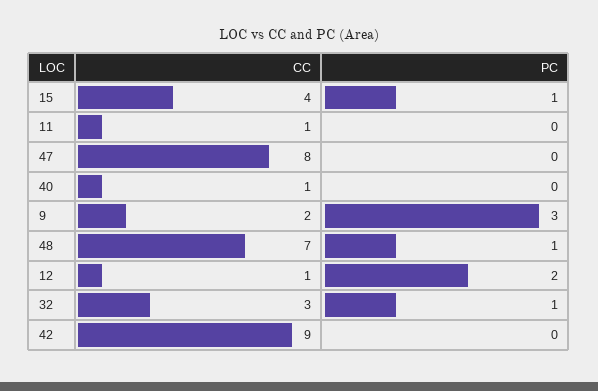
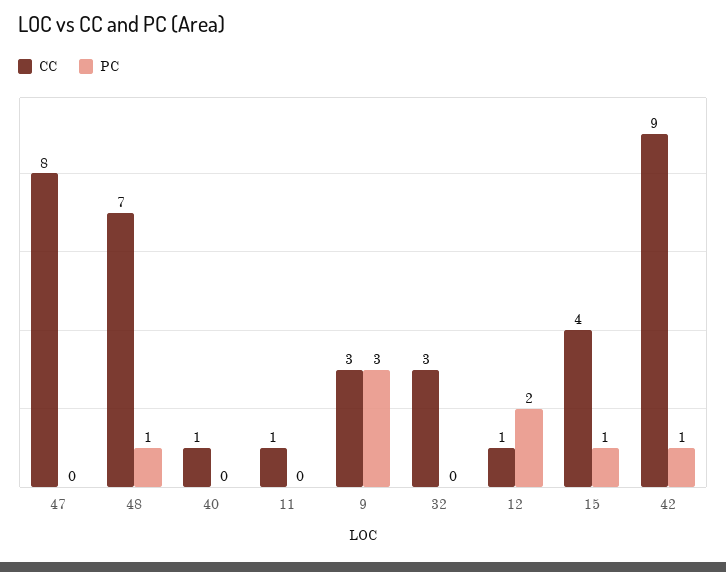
  {
    "CC": {
      "15": 4,
      "11": 1,
      "47": 8,
      "40": 1,
-     "9": 2,
+     "9": 3,
      "48": 7,
      "12": 1,
      "32": 3,
      "42": 9
    },
    "PC": {
      "15": 1,
      "11": 0,
      "47": 0,
      "40": 0,
      "9": 3,
      "48": 1,
      "12": 2,
-     "32": 1,
+     "32": 0,
-     "42": 0
+     "42": 1
    }
  }

